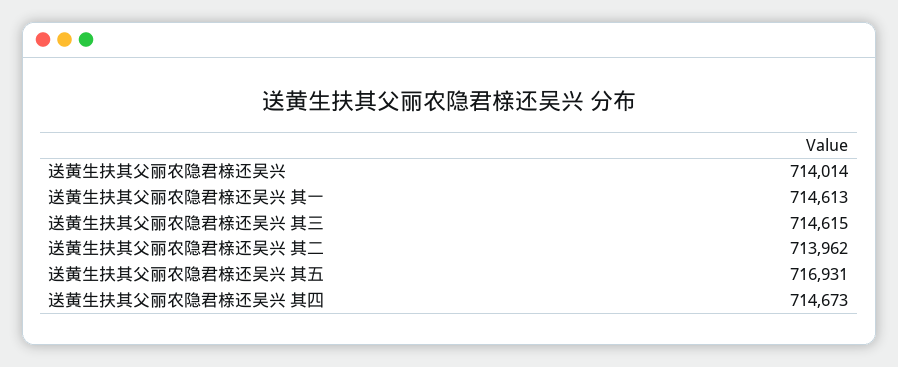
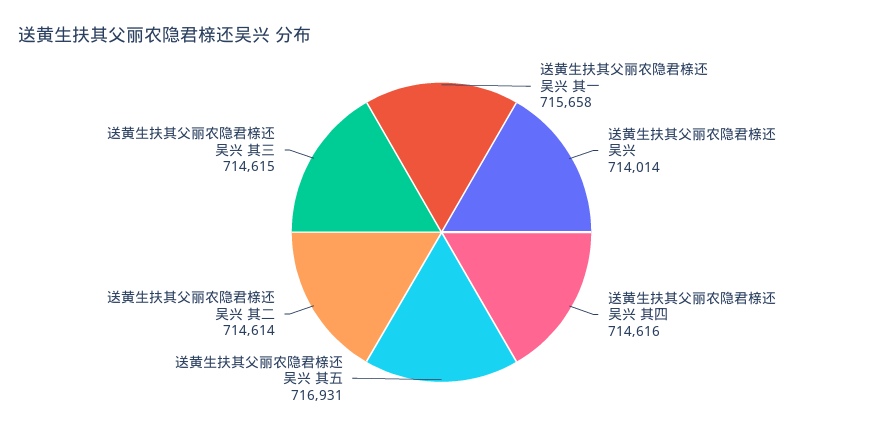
  {
    "送黄生扶其父丽农隐君榇还吴兴": 714014,
-   "送黄生扶其父丽农隐君榇还吴兴 其一": 714613,
+   "送黄生扶其父丽农隐君榇还吴兴 其一": 715658,
    "送黄生扶其父丽农隐君榇还吴兴 其三": 714615,
-   "送黄生扶其父丽农隐君榇还吴兴 其二": 713962,
+   "送黄生扶其父丽农隐君榇还吴兴 其二": 714614,
    "送黄生扶其父丽农隐君榇还吴兴 其五": 716931,
-   "送黄生扶其父丽农隐君榇还吴兴 其四": 714673
+   "送黄生扶其父丽农隐君榇还吴兴 其四": 714616
  }

